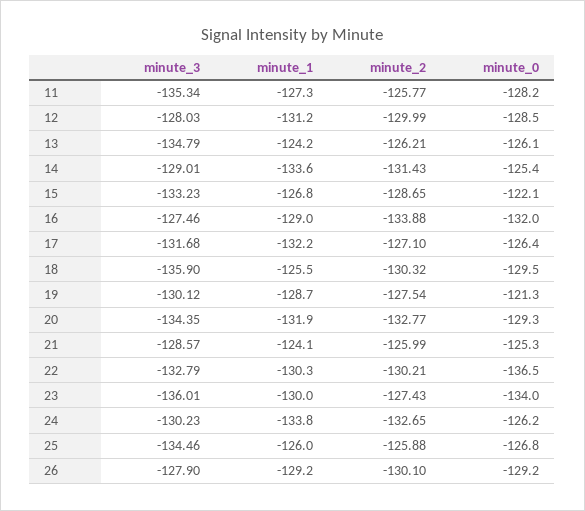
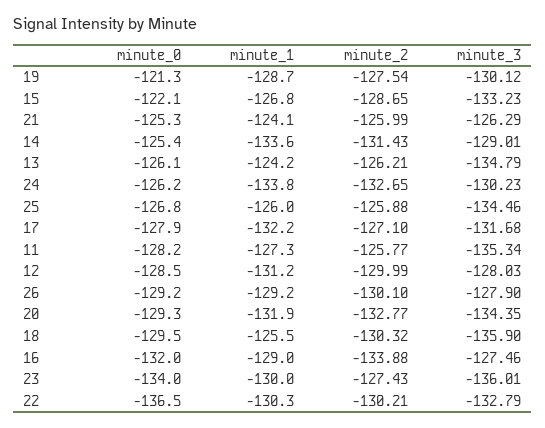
  {
    "minute_3": {
      "11": -135.34,
      "12": -128.03,
      "13": -134.79,
      "14": -129.01,
      "15": -133.23,
      "16": -127.46,
      "17": -131.68,
      "18": -135.9,
      "19": -130.12,
      "20": -134.35,
-     "21": -128.57,
+     "21": -126.29,
      "22": -132.79,
      "23": -136.01,
      "24": -130.23,
      "25": -134.46,
      "26": -127.9
    },
    "minute_1": {
      "11": -127.3,
      "12": -131.2,
      "13": -124.2,
      "14": -133.6,
      "15": -126.8,
      "16": -129,
      "17": -132.2,
      "18": -125.5,
      "19": -128.7,
      "20": -131.9,
      "21": -124.1,
      "22": -130.3,
      "23": -130,
      "24": -133.8,
      "25": -126,
      "26": -129.2
    },
    "minute_2": {
      "11": -125.77,
      "12": -129.99,
      "13": -126.21,
      "14": -131.43,
      "15": -128.65,
      "16": -133.88,
      "17": -127.1,
      "18": -130.32,
      "19": -127.54,
      "20": -132.77,
      "21": -125.99,
      "22": -130.21,
      "23": -127.43,
      "24": -132.65,
      "25": -125.88,
      "26": -130.1
    },
    "minute_0": {
      "11": -128.2,
      "12": -128.5,
      "13": -126.1,
      "14": -125.4,
      "15": -122.1,
      "16": -132,
-     "17": -126.4,
+     "17": -127.9,
      "18": -129.5,
      "19": -121.3,
      "20": -129.3,
      "21": -125.3,
      "22": -136.5,
      "23": -134,
      "24": -126.2,
      "25": -126.8,
      "26": -129.2
    }
  }

